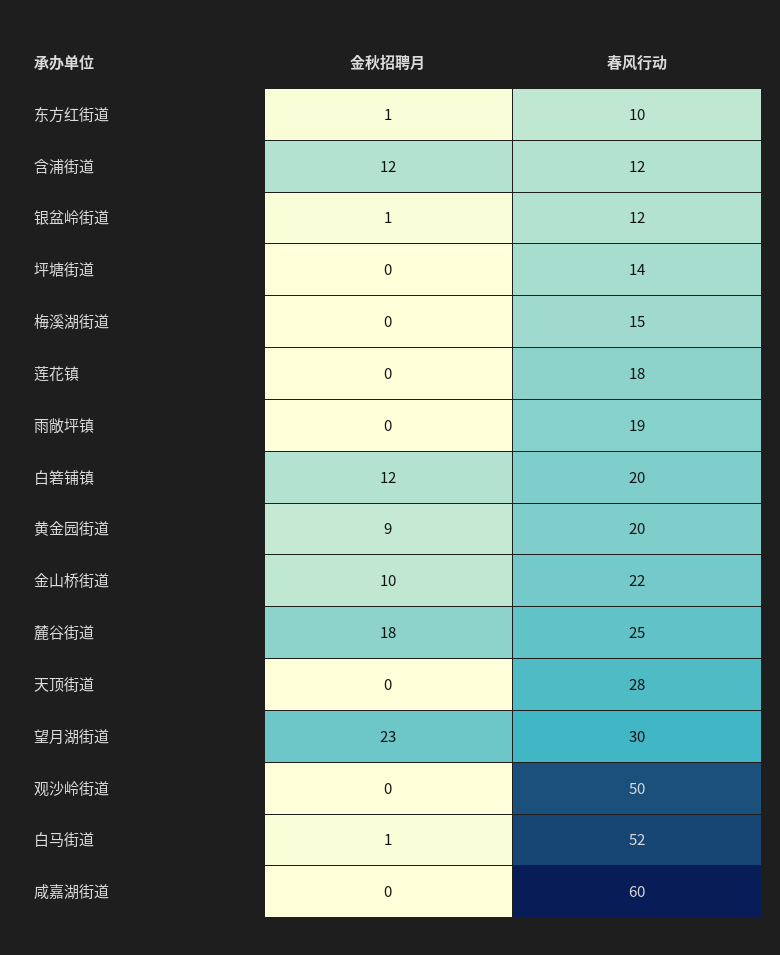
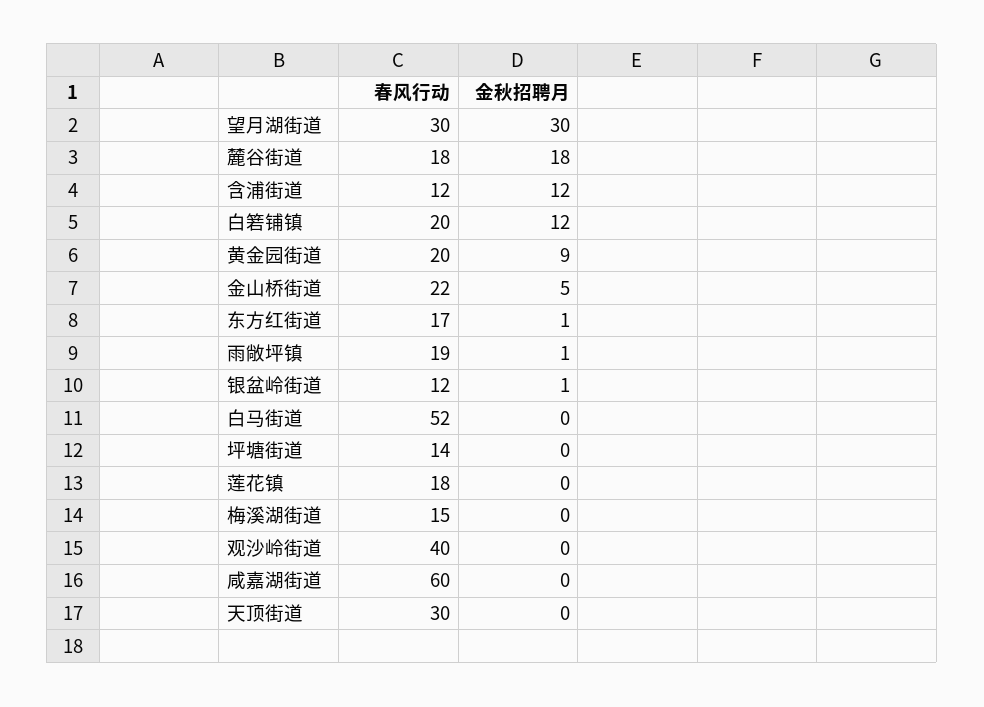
  {
    "金秋招聘月": {
      "东方红街道": 1,
      "含浦街道": 12,
      "银盆岭街道": 1,
      "坪塘街道": 0,
      "梅溪湖街道": 0,
      "莲花镇": 0,
-     "雨敞坪镇": 0,
+     "雨敞坪镇": 1,
      "白箬铺镇": 12,
      "黄金园街道": 9,
-     "金山桥街道": 10,
+     "金山桥街道": 5,
      "麓谷街道": 18,
      "天顶街道": 0,
-     "望月湖街道": 23,
+     "望月湖街道": 30,
      "观沙岭街道": 0,
-     "白马街道": 1,
+     "白马街道": 0,
      "咸嘉湖街道": 0
    },
    "春风行动": {
-     "东方红街道": 10,
+     "东方红街道": 17,
      "含浦街道": 12,
      "银盆岭街道": 12,
      "坪塘街道": 14,
      "梅溪湖街道": 15,
      "莲花镇": 18,
      "雨敞坪镇": 19,
      "白箬铺镇": 20,
      "黄金园街道": 20,
      "金山桥街道": 22,
-     "麓谷街道": 25,
+     "麓谷街道": 18,
-     "天顶街道": 28,
+     "天顶街道": 30,
      "望月湖街道": 30,
-     "观沙岭街道": 50,
+     "观沙岭街道": 40,
      "白马街道": 52,
      "咸嘉湖街道": 60
    }
  }

